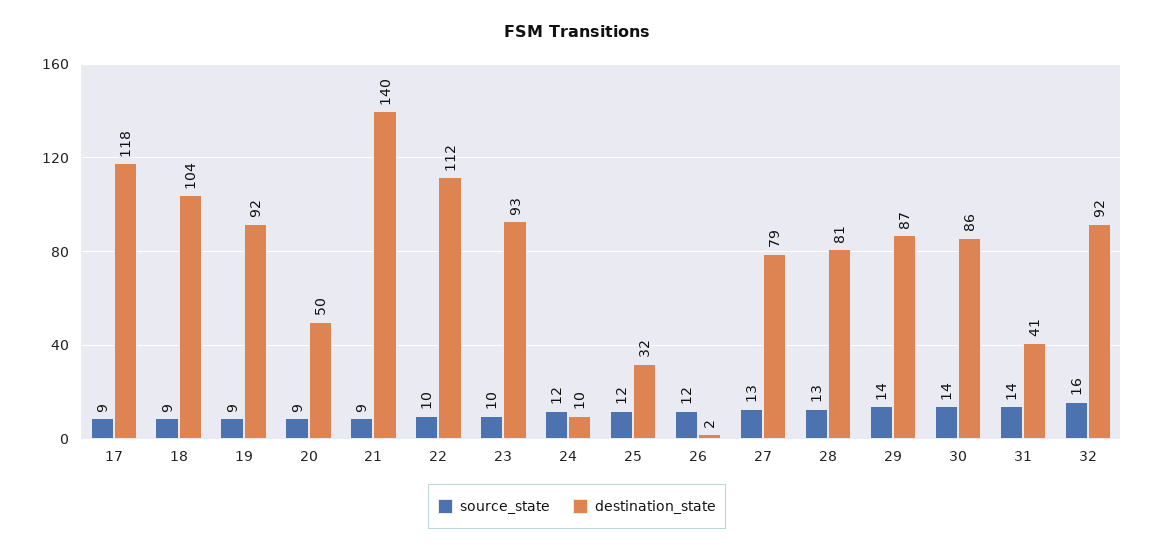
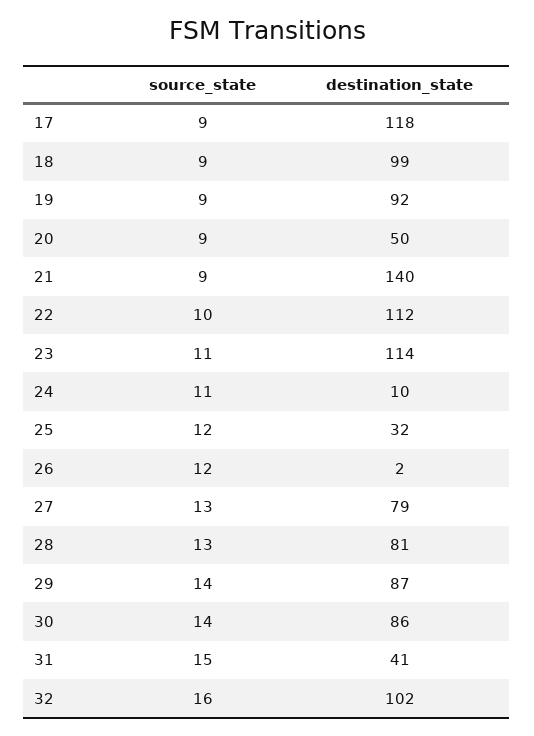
  {
    "source_state": {
      "17": 9,
      "18": 9,
      "19": 9,
      "20": 9,
      "21": 9,
      "22": 10,
-     "23": 10,
+     "23": 11,
-     "24": 12,
+     "24": 11,
      "25": 12,
      "26": 12,
      "27": 13,
      "28": 13,
      "29": 14,
      "30": 14,
-     "31": 14,
+     "31": 15,
      "32": 16
    },
    "destination_state": {
      "17": 118,
-     "18": 104,
+     "18": 99,
      "19": 92,
      "20": 50,
      "21": 140,
      "22": 112,
-     "23": 93,
+     "23": 114,
      "24": 10,
      "25": 32,
      "26": 2,
      "27": 79,
      "28": 81,
      "29": 87,
      "30": 86,
      "31": 41,
-     "32": 92
+     "32": 102
    }
  }

